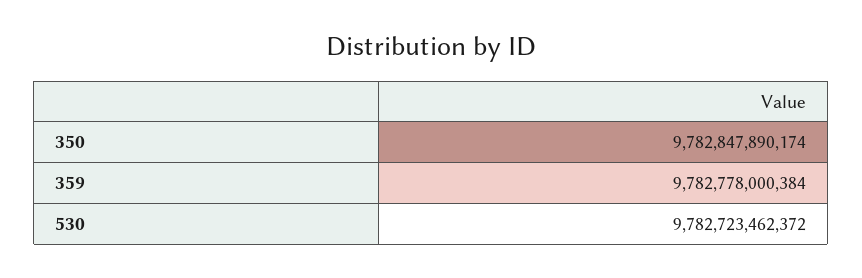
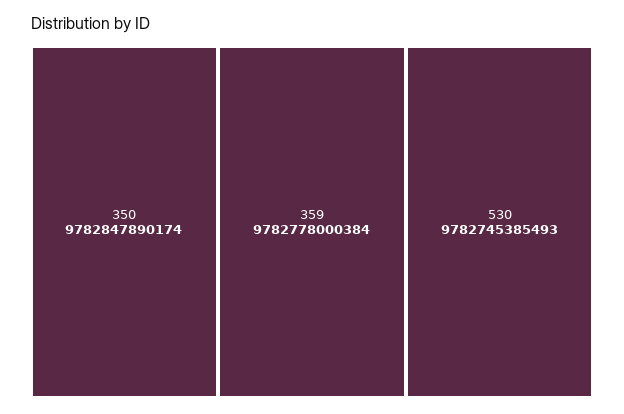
  {
    "350": 9782847890174,
    "359": 9782778000384,
-   "530": 9782723462372
+   "530": 9782745385493
  }

